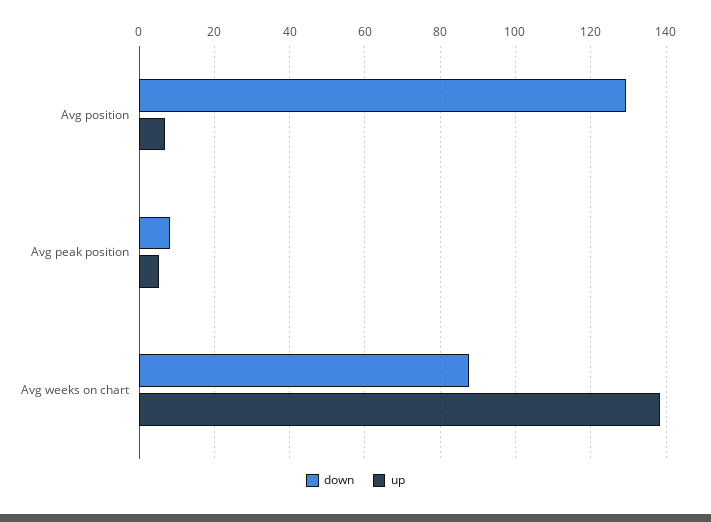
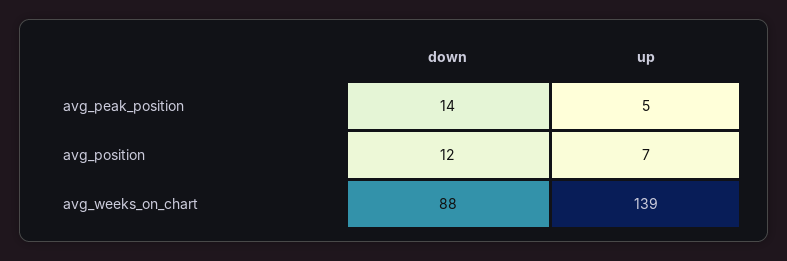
  {
    "down": {
-     "Avg position": 130,
+     "Avg position": 12,
-     "Avg peak position": 8,
+     "Avg peak position": 14,
      "Avg weeks on chart": 88
    },
    "up": {
      "Avg position": 7,
      "Avg peak position": 5,
      "Avg weeks on chart": 139
    }
  }

